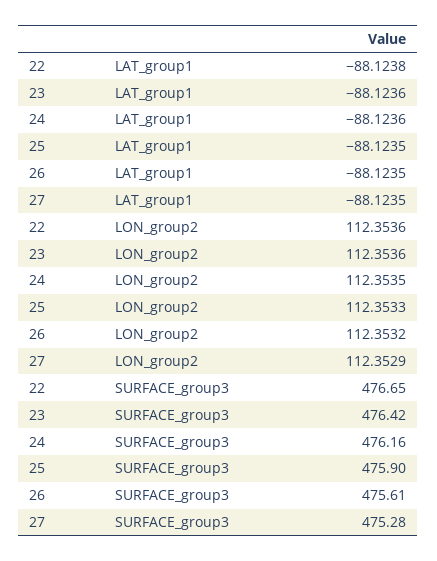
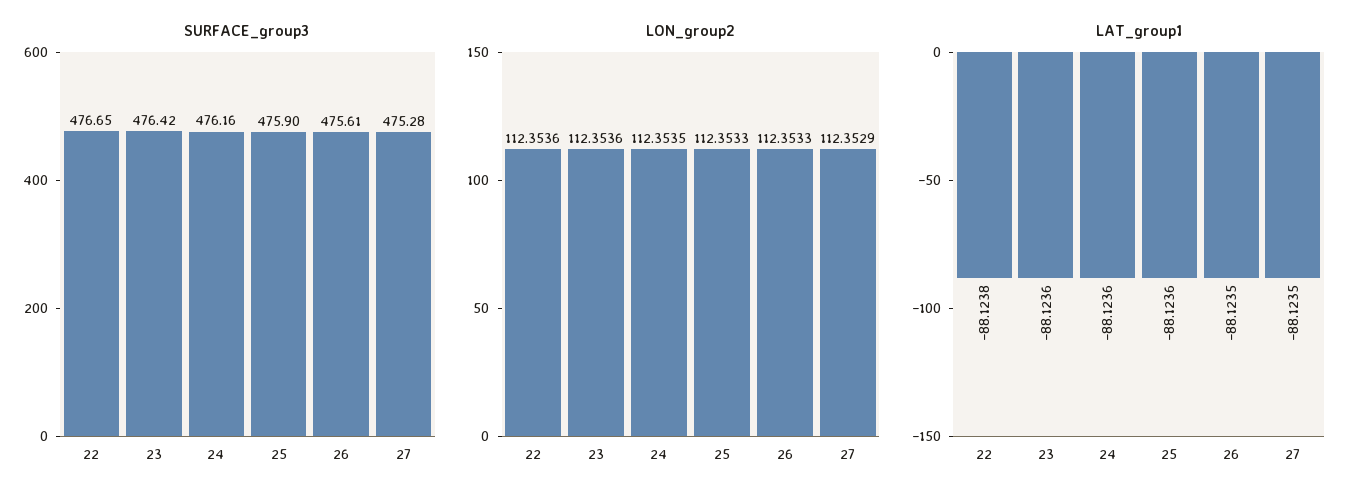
  {
    "LAT_group1": {
      "22": -88.1238,
      "23": -88.1236,
      "24": -88.1236,
-     "25": -88.1235,
+     "25": -88.1236,
      "26": -88.1235,
      "27": -88.1235
    },
    "LON_group2": {
      "22": 112.3536,
      "23": 112.3536,
      "24": 112.3535,
      "25": 112.3533,
-     "26": 112.3532,
+     "26": 112.3533,
      "27": 112.3529
    },
    "SURFACE_group3": {
      "22": 476.65,
      "23": 476.42,
      "24": 476.16,
      "25": 475.9,
      "26": 475.61,
      "27": 475.28
    }
  }

